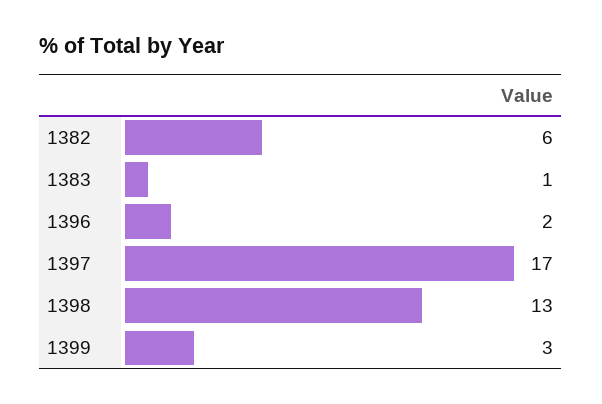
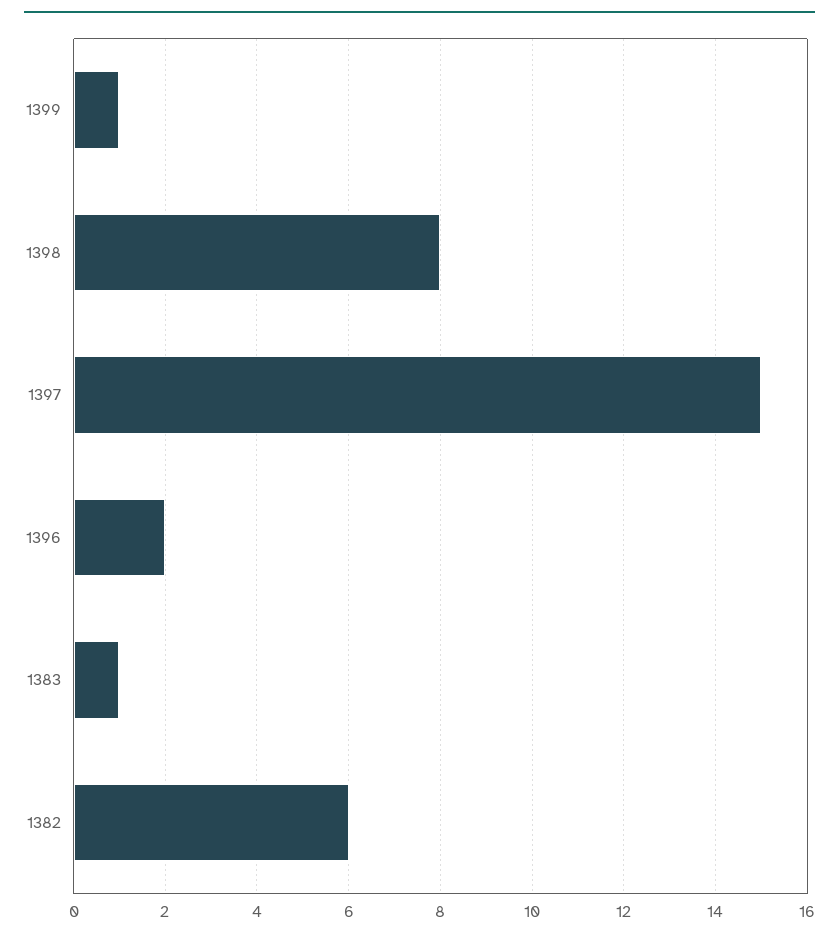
  {
    "1382": 6,
    "1383": 1,
    "1396": 2,
-   "1397": 17,
+   "1397": 15,
-   "1398": 13,
+   "1398": 8,
-   "1399": 3
+   "1399": 1
  }

